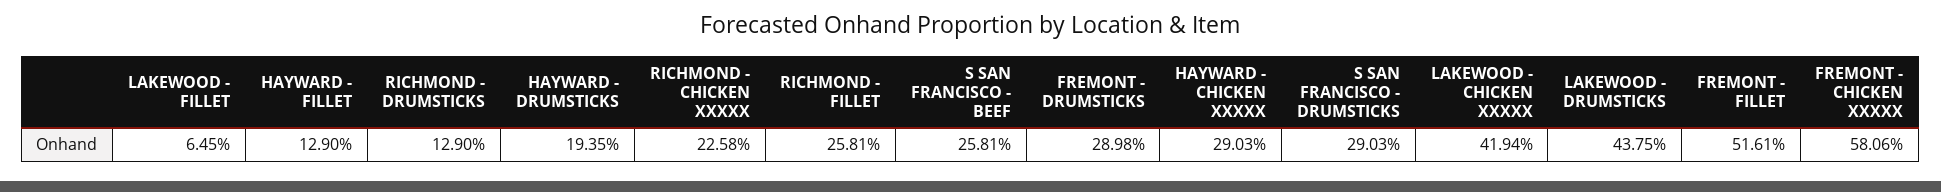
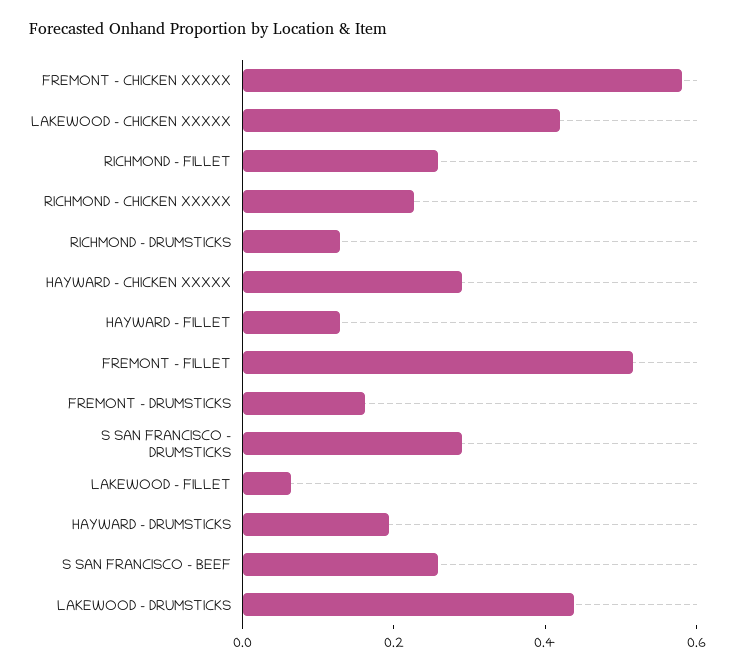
  {
    "LAKEWOOD - FILLET": 0.0645,
    "HAYWARD - FILLET": 0.129,
    "RICHMOND - DRUMSTICKS": 0.129,
    "HAYWARD - DRUMSTICKS": 0.1935,
    "RICHMOND - CHICKEN XXXXX": 0.2258,
    "RICHMOND - FILLET": 0.2581,
    "S SAN FRANCISCO - BEEF": 0.2581,
-   "FREMONT - DRUMSTICKS": 0.2898,
+   "FREMONT - DRUMSTICKS": 0.15,
    "HAYWARD - CHICKEN XXXXX": 0.2903,
    "S SAN FRANCISCO - DRUMSTICKS": 0.2903,
    "LAKEWOOD - CHICKEN XXXXX": 0.4194,
    "LAKEWOOD - DRUMSTICKS": 0.4375,
    "FREMONT - FILLET": 0.5161,
    "FREMONT - CHICKEN XXXXX": 0.5806
  }

